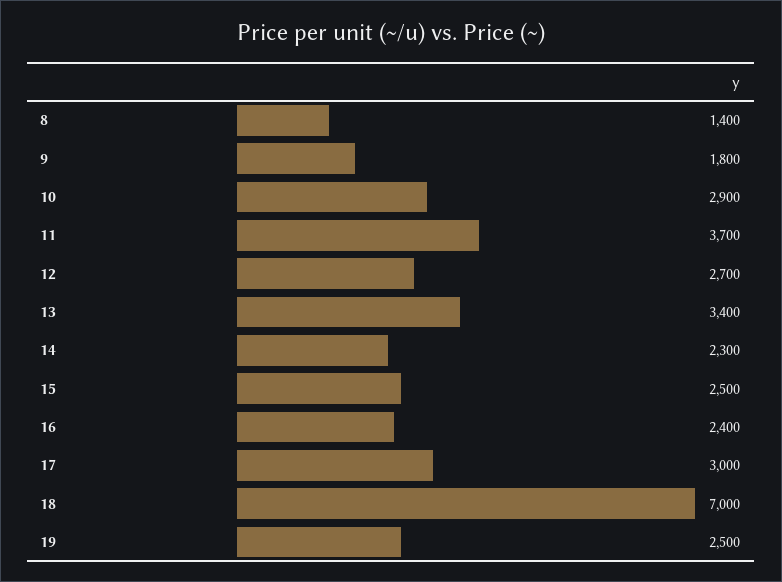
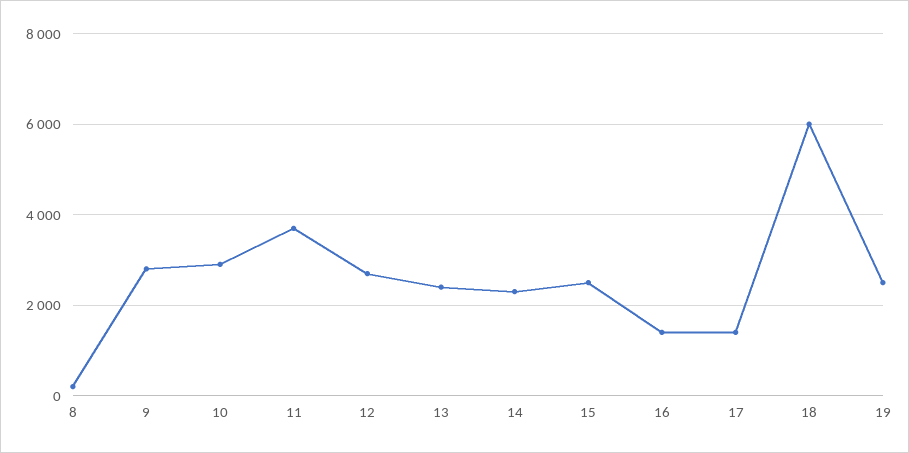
  {
-   "8": 1400,
+   "8": 200,
-   "9": 1800,
+   "9": 2800,
    "10": 2900,
    "11": 3700,
    "12": 2700,
-   "13": 3400,
+   "13": 2400,
    "14": 2300,
    "15": 2500,
-   "16": 2400,
+   "16": 1400,
-   "17": 3000,
+   "17": 1400,
-   "18": 7000,
+   "18": 6000,
    "19": 2500
  }

